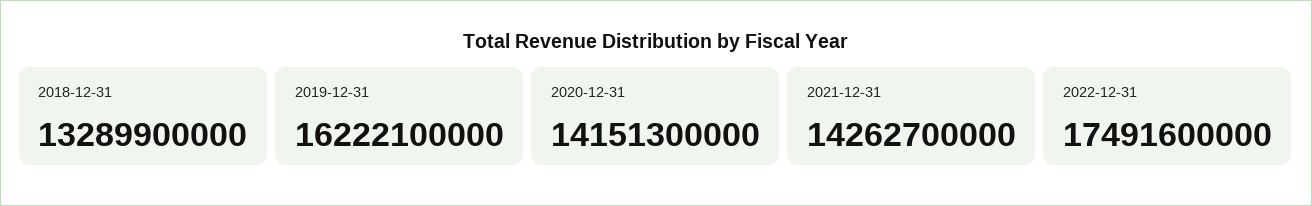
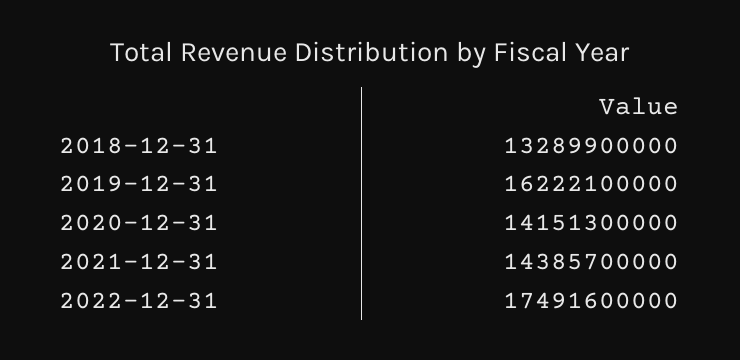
  {
    "2018-12-31": 13289900000,
    "2019-12-31": 16222100000,
    "2020-12-31": 14151300000,
-   "2021-12-31": 14262700000,
+   "2021-12-31": 14385700000,
    "2022-12-31": 17491600000
  }

